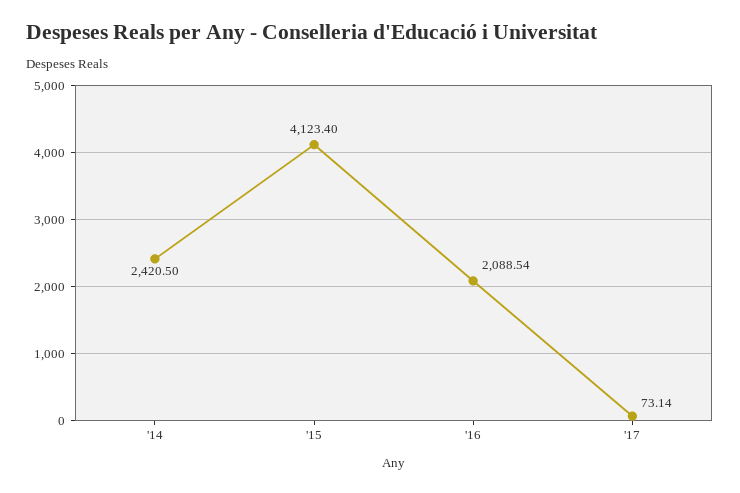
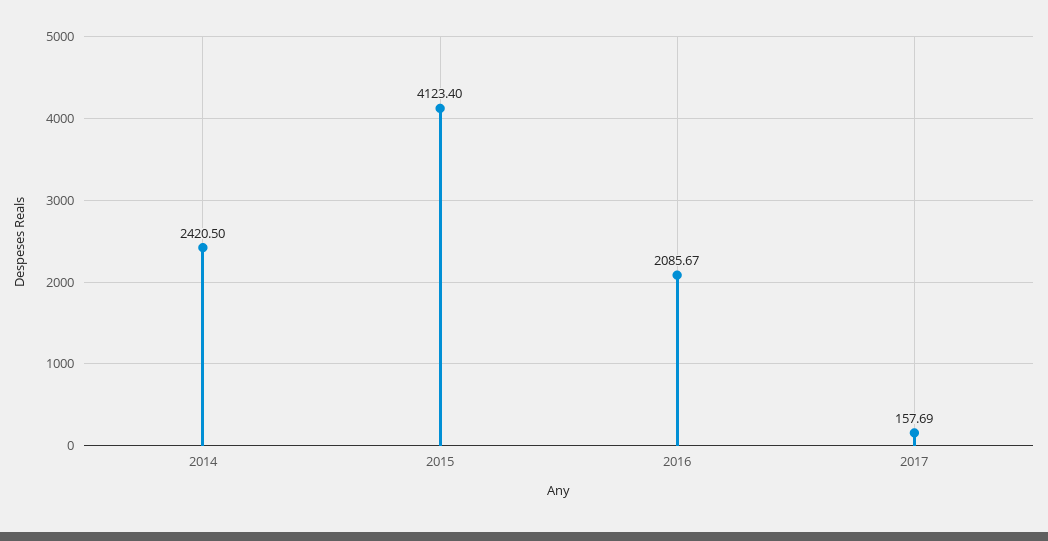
  {
    "'14": 2420.5,
    "'15": 4123.4,
-   "'16": 2088.54,
+   "'16": 2085.67,
-   "'17": 73.14
+   "'17": 157.69
  }

